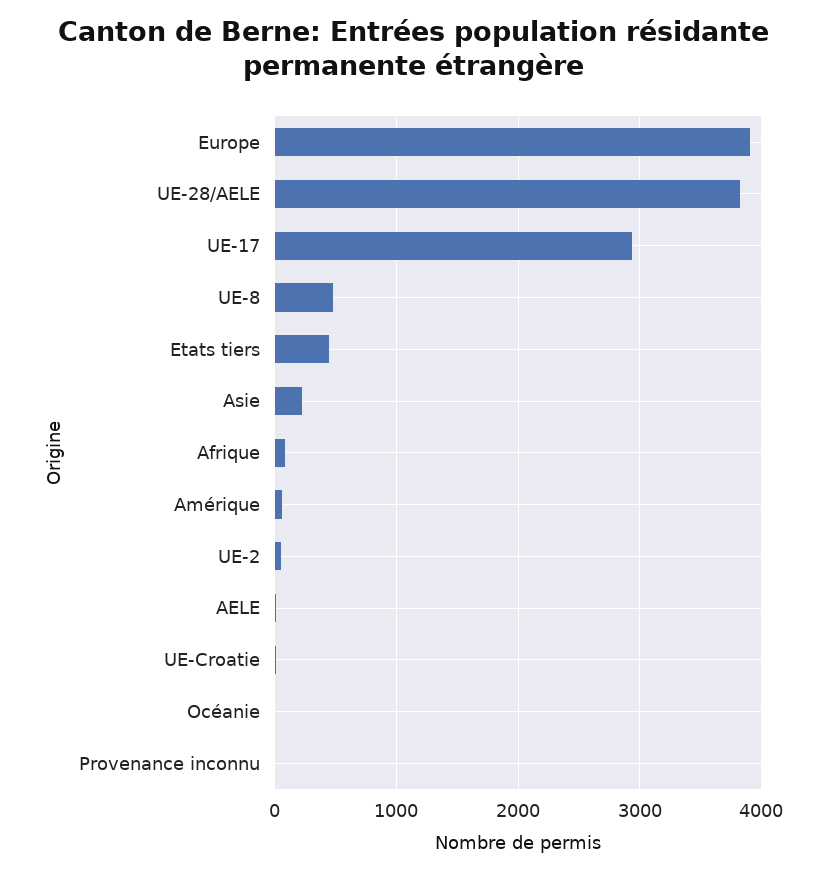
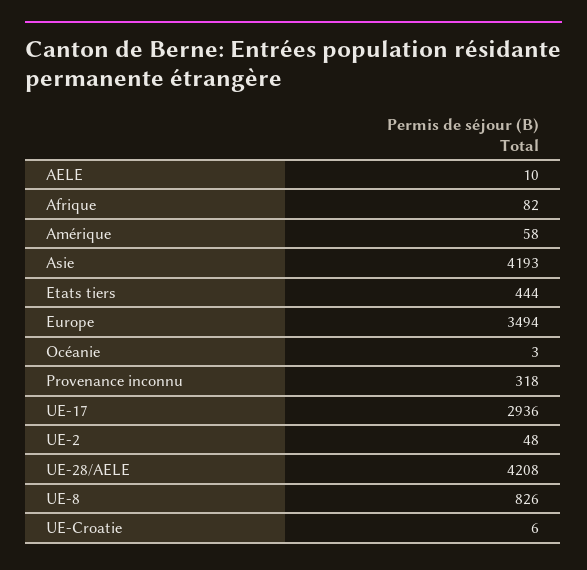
  {
-   "Europe": 3900,
+   "Europe": 3494,
-   "UE-28/AELE": 3800,
+   "UE-28/AELE": 4208,
    "UE-17": 2936,
-   "UE-8": 500,
+   "UE-8": 826,
    "Etats tiers": 444,
-   "Asie": 200,
+   "Asie": 4193,
    "Afrique": 82,
    "Amérique": 58,
    "UE-2": 48,
    "AELE": 10,
    "UE-Croatie": 6,
    "Océanie": 3,
-   "Provenance inconnu": 0
+   "Provenance inconnu": 318
  }

